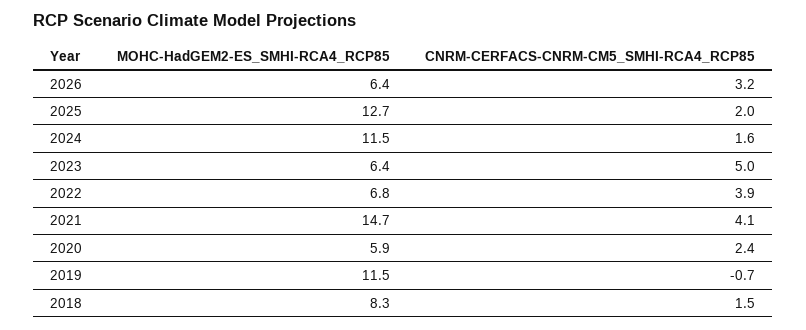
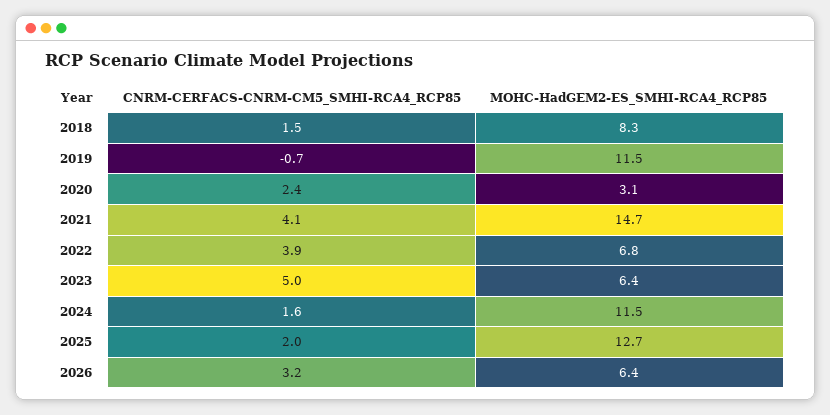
  {
    "MOHC-HadGEM2-ES_SMHI-RCA4_RCP85": {
      "2026": 6.4,
      "2025": 12.7,
      "2024": 11.5,
      "2023": 6.4,
      "2022": 6.8,
      "2021": 14.7,
-     "2020": 5.9,
+     "2020": 3.1,
      "2019": 11.5,
      "2018": 8.3
    },
    "CNRM-CERFACS-CNRM-CM5_SMHI-RCA4_RCP85": {
      "2026": 3.2,
      "2025": 2,
      "2024": 1.6,
      "2023": 5,
      "2022": 3.9,
      "2021": 4.1,
      "2020": 2.4,
      "2019": -0.7,
      "2018": 1.5
    }
  }

